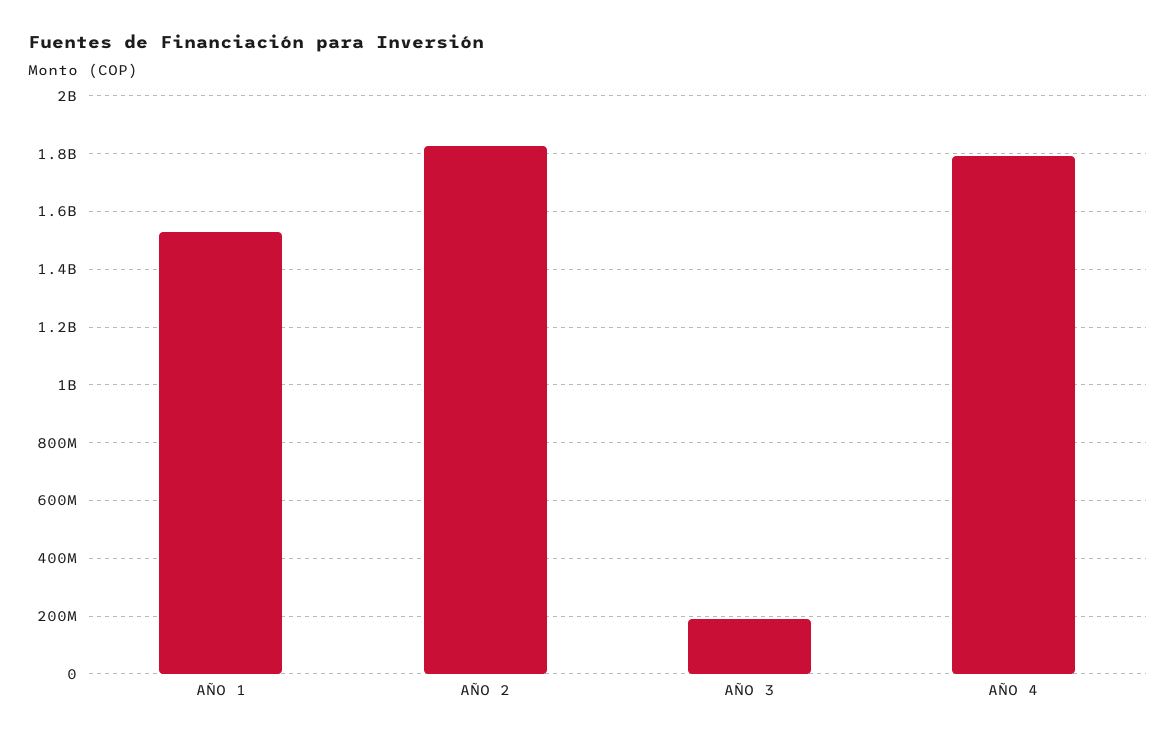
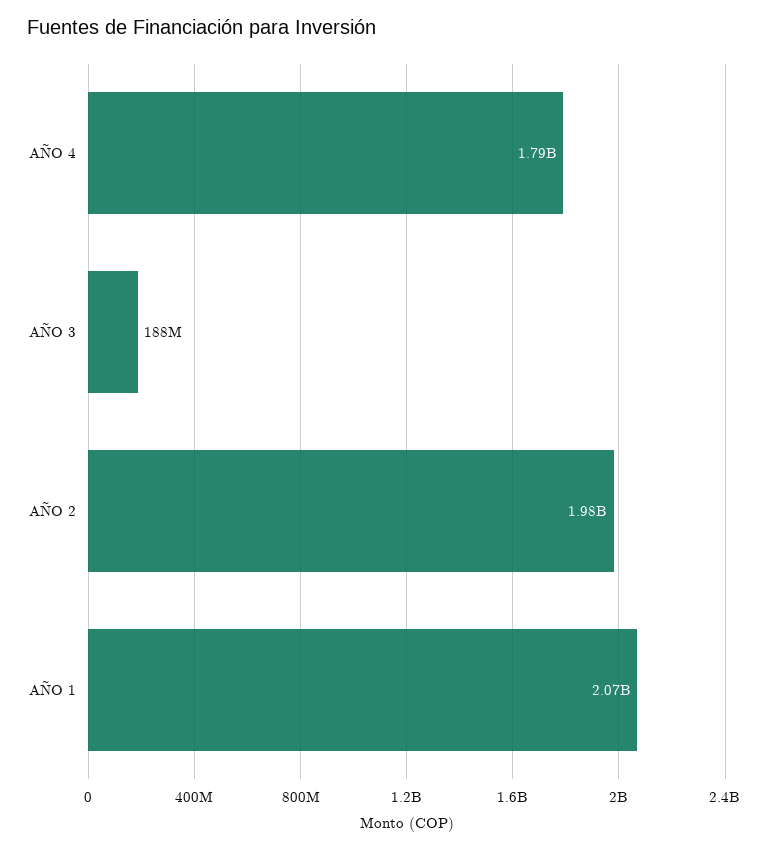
  {
-   "AÑO 1": 1525000000,
+   "AÑO 1": 2070000000,
-   "AÑO 2": 1825000000,
+   "AÑO 2": 1980000000,
    "AÑO 3": 188000000,
    "AÑO 4": 1790000000
  }

